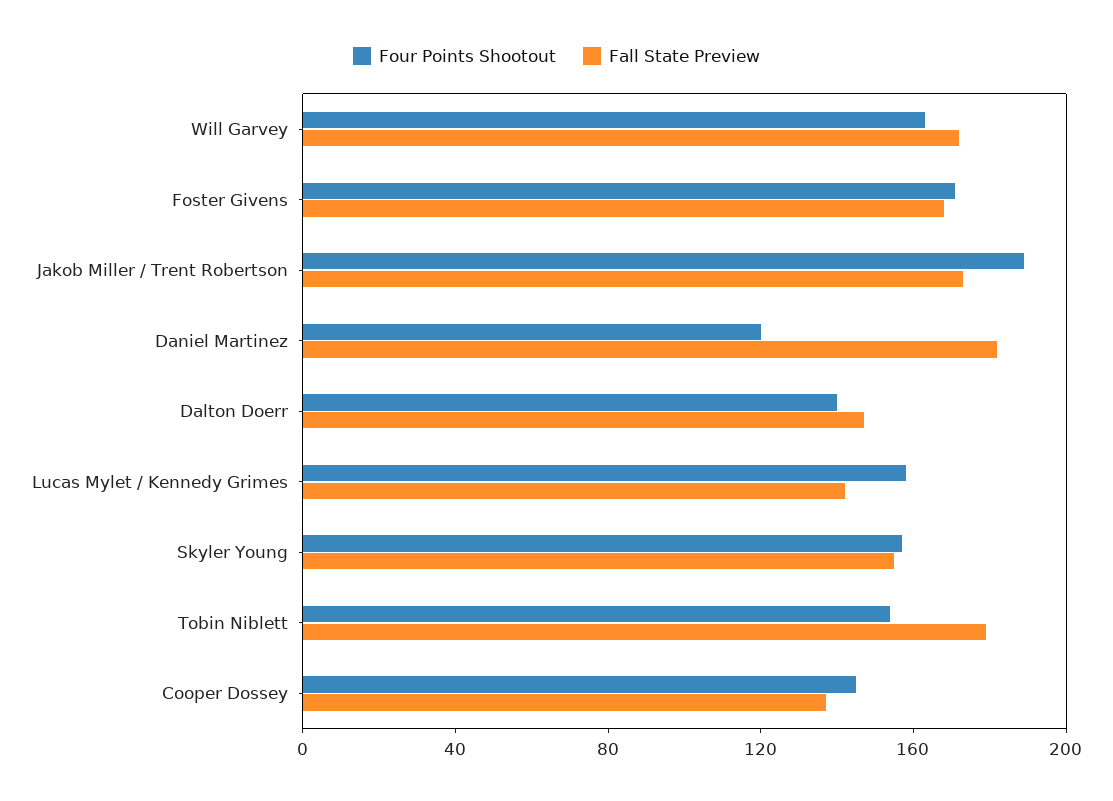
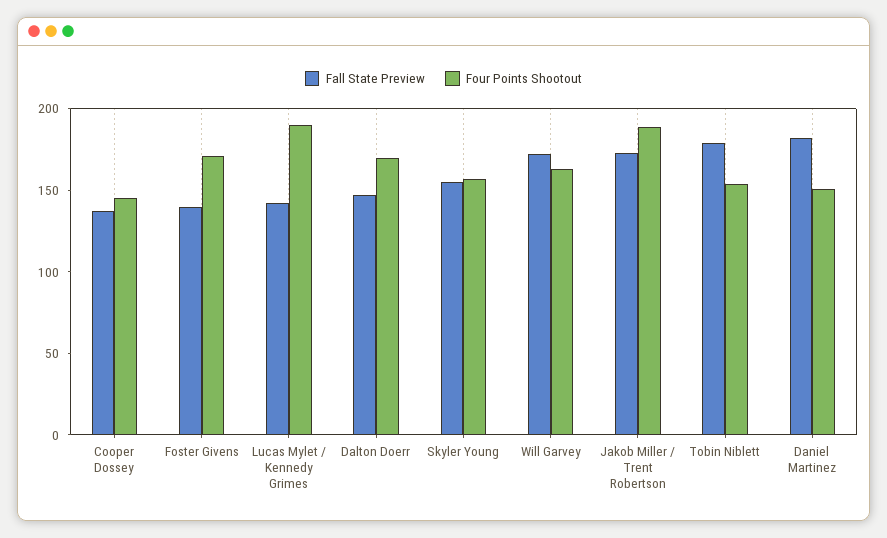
  {
    "Four Points Shootout": {
      "Will Garvey": 160,
      "Foster Givens": 170,
      "Jakob Miller / Trent Robertson": 190,
-     "Daniel Martinez": 120,
+     "Daniel Martinez": 150,
-     "Dalton Doerr": 140,
+     "Dalton Doerr": 170,
-     "Lucas Mylet / Kennedy Grimes": 160,
+     "Lucas Mylet / Kennedy Grimes": 190,
      "Skyler Young": 160,
      "Tobin Niblett": 150,
      "Cooper Dossey": 150
    },
    "Fall State Preview": {
      "Will Garvey": 170,
-     "Foster Givens": 170,
+     "Foster Givens": 140,
      "Jakob Miller / Trent Robertson": 170,
      "Daniel Martinez": 180,
      "Dalton Doerr": 150,
      "Lucas Mylet / Kennedy Grimes": 140,
      "Skyler Young": 160,
      "Tobin Niblett": 180,
      "Cooper Dossey": 140
    }
  }

